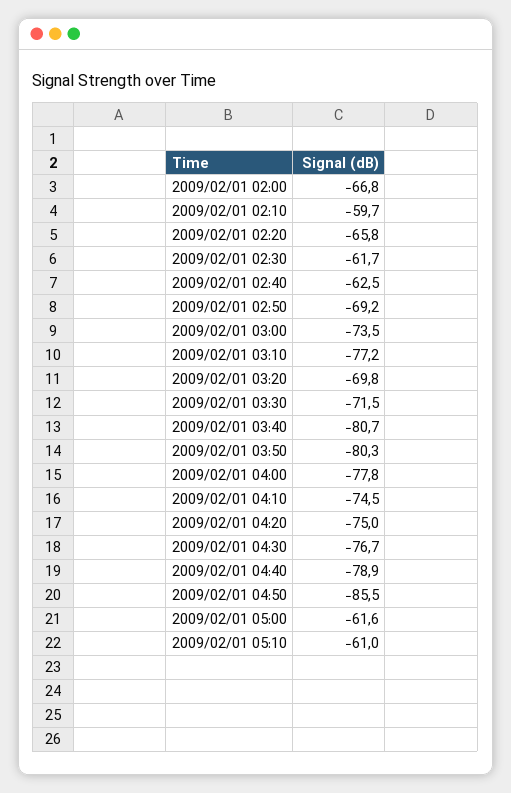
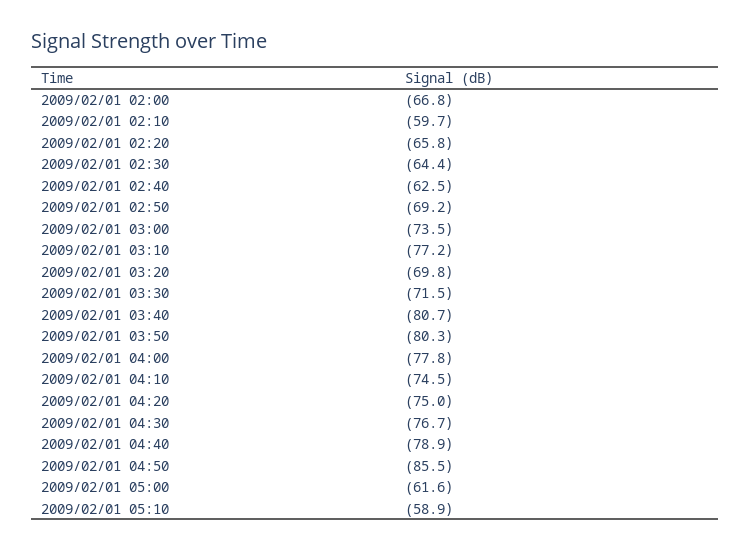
  {
    "2009/02/01 02:00": -66.8,
    "2009/02/01 02:10": -59.7,
    "2009/02/01 02:20": -65.8,
-   "2009/02/01 02:30": -61.7,
+   "2009/02/01 02:30": -64.4,
    "2009/02/01 02:40": -62.5,
    "2009/02/01 02:50": -69.2,
    "2009/02/01 03:00": -73.5,
    "2009/02/01 03:10": -77.2,
    "2009/02/01 03:20": -69.8,
    "2009/02/01 03:30": -71.5,
    "2009/02/01 03:40": -80.7,
    "2009/02/01 03:50": -80.3,
    "2009/02/01 04:00": -77.8,
    "2009/02/01 04:10": -74.5,
    "2009/02/01 04:20": -75,
    "2009/02/01 04:30": -76.7,
    "2009/02/01 04:40": -78.9,
    "2009/02/01 04:50": -85.5,
    "2009/02/01 05:00": -61.6,
-   "2009/02/01 05:10": -61
+   "2009/02/01 05:10": -58.9
  }

